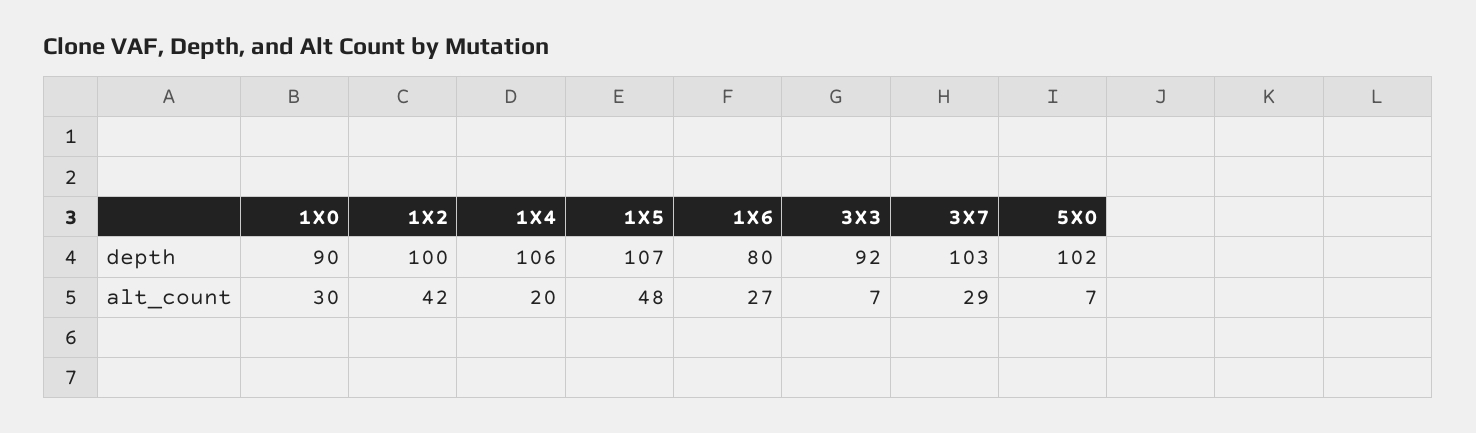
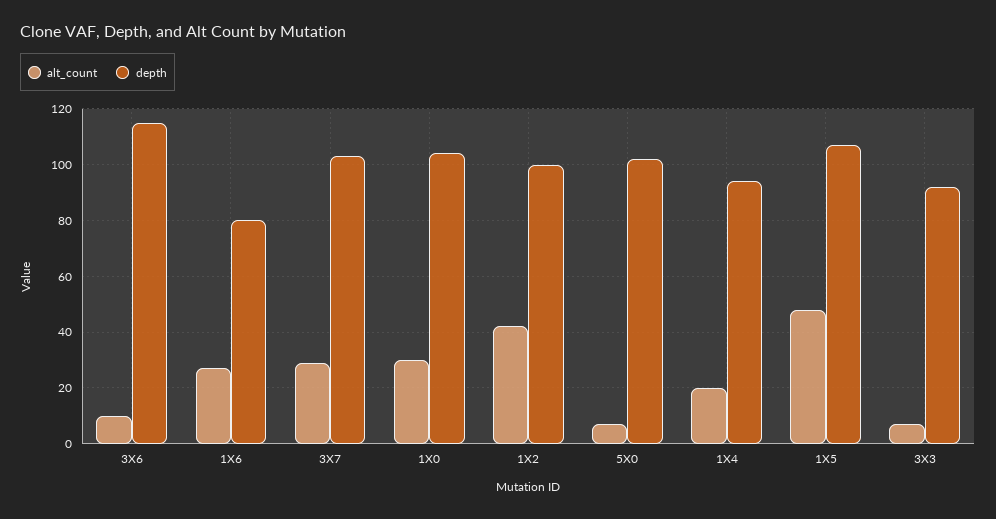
  {
    "depth": {
-     "1X0": 90,
+     "1X0": 105,
      "1X2": 100,
-     "1X4": 106,
+     "1X4": 95,
      "1X5": 107,
      "1X6": 80,
      "3X3": 92,
      "3X7": 103,
-     "5X0": 102
+     "5X0": 102,
+     "3X6": 115
    },
    "alt_count": {
      "1X0": 30,
      "1X2": 42,
      "1X4": 20,
      "1X5": 48,
      "1X6": 27,
      "3X3": 7,
      "3X7": 29,
-     "5X0": 7
+     "5X0": 7,
+     "3X6": 10
    }
  }

